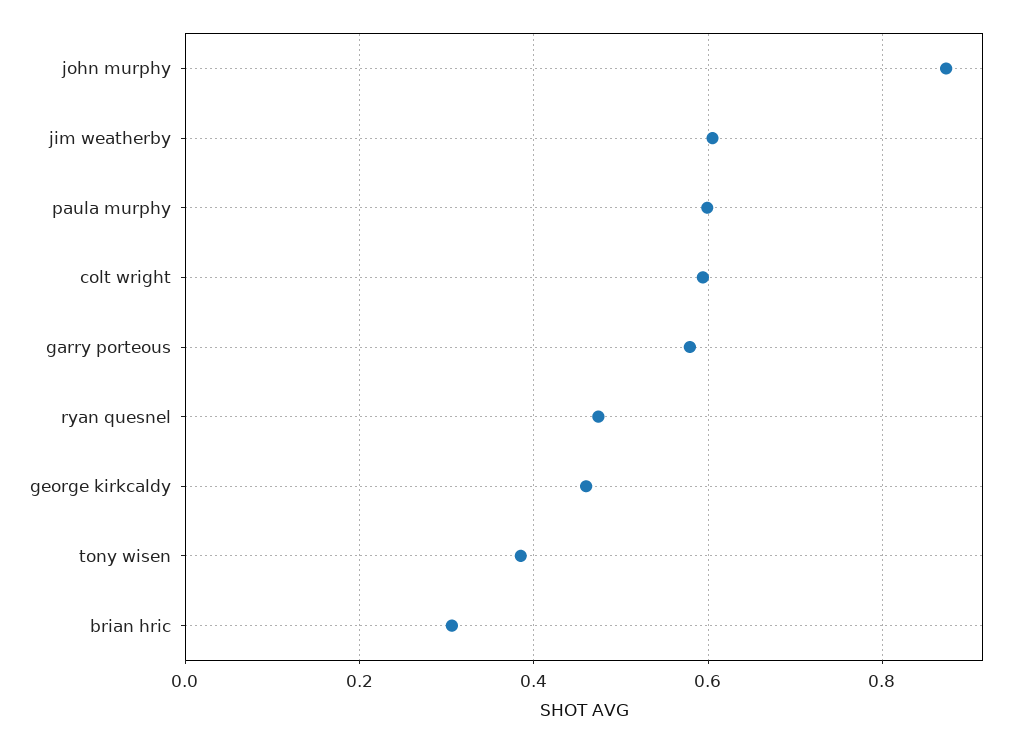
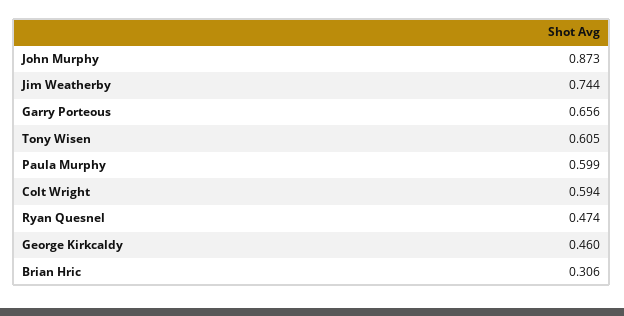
  {
    "john murphy": 0.873,
-   "jim weatherby": 0.6,
+   "jim weatherby": 0.744,
    "paula murphy": 0.599,
    "colt wright": 0.594,
-   "garry porteous": 0.58,
+   "garry porteous": 0.656,
    "ryan quesnel": 0.474,
    "george kirkcaldy": 0.46,
-   "tony wisen": 0.38,
+   "tony wisen": 0.605,
    "brian hric": 0.306
  }

